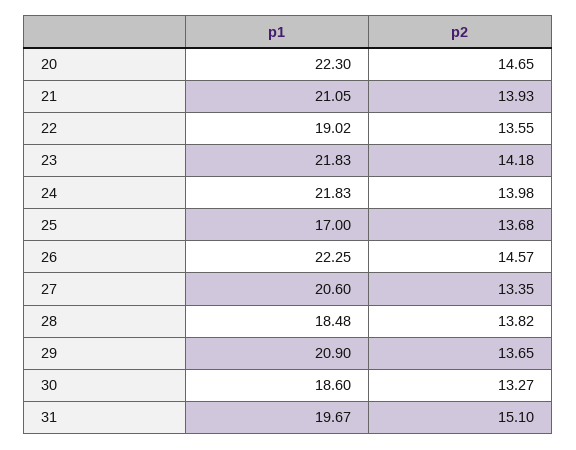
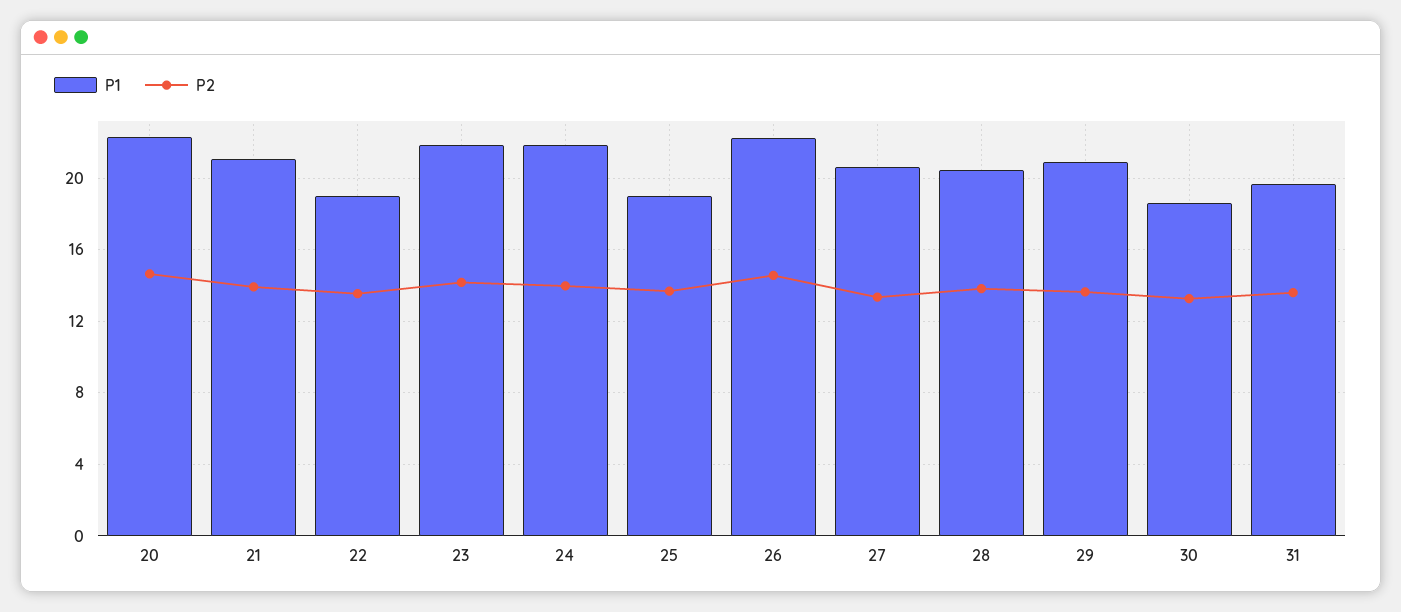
  {
    "p1": {
      "20": 22.3,
      "21": 21.05,
      "22": 19.02,
      "23": 21.83,
      "24": 21.83,
-     "25": 17,
+     "25": 19,
      "26": 22.25,
      "27": 20.6,
-     "28": 18.48,
+     "28": 20.5,
      "29": 20.9,
      "30": 18.6,
      "31": 19.67
    },
    "p2": {
      "20": 14.65,
      "21": 13.93,
      "22": 13.55,
      "23": 14.18,
      "24": 13.98,
      "25": 13.68,
      "26": 14.57,
      "27": 13.35,
      "28": 13.82,
      "29": 13.65,
      "30": 13.27,
-     "31": 15.1
+     "31": 13.5
    }
  }

